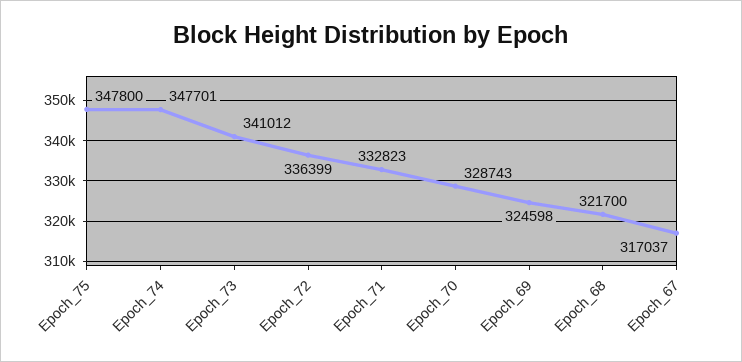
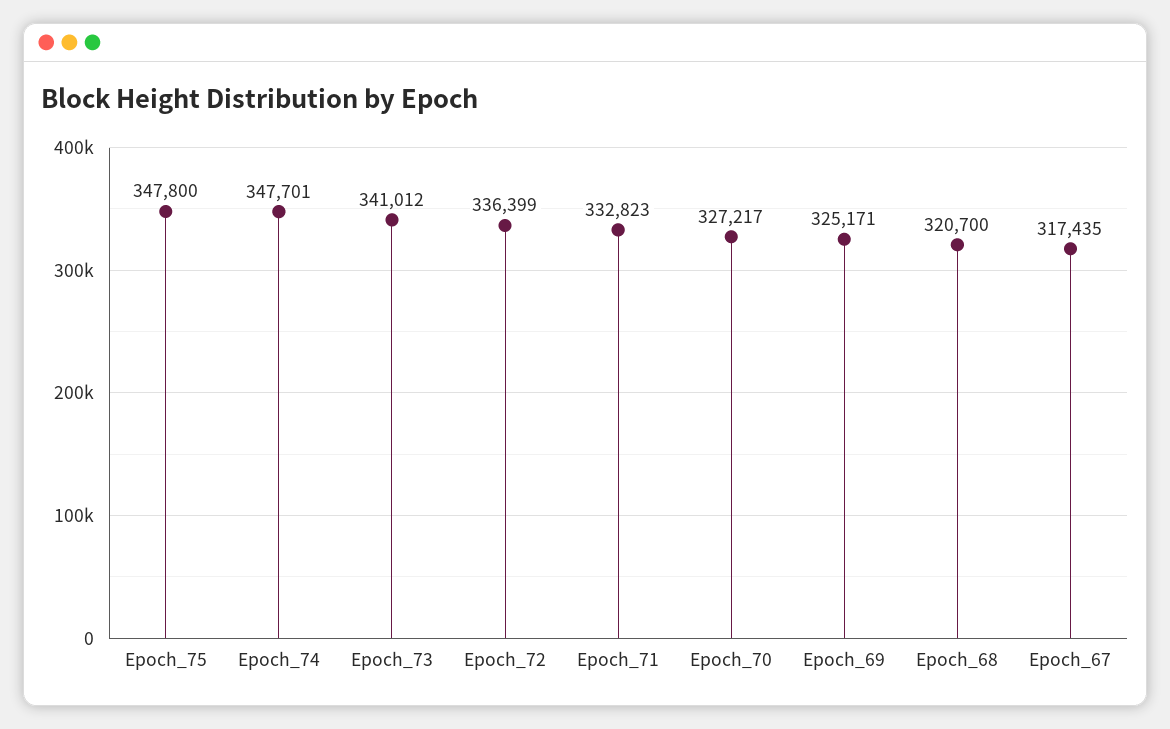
  {
    "Epoch_75": 347800,
    "Epoch_74": 347701,
    "Epoch_73": 341012,
    "Epoch_72": 336399,
    "Epoch_71": 332823,
-   "Epoch_70": 328743,
+   "Epoch_70": 327217,
-   "Epoch_69": 324598,
+   "Epoch_69": 325171,
-   "Epoch_68": 321700,
+   "Epoch_68": 320700,
-   "Epoch_67": 317037
+   "Epoch_67": 317435
  }

